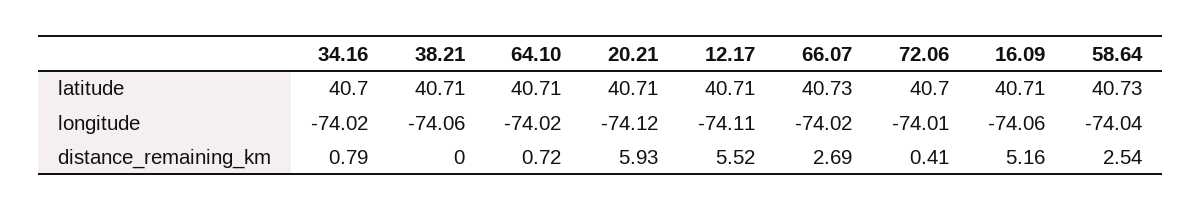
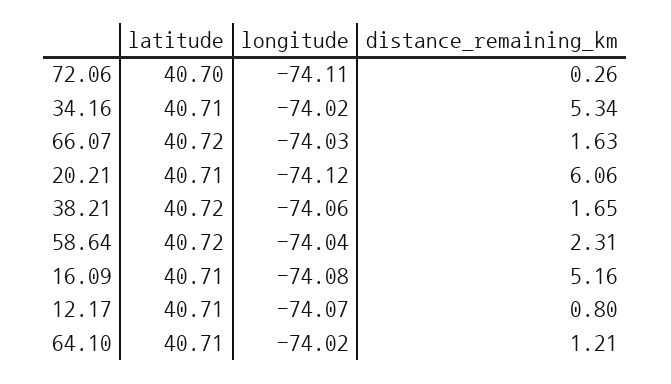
  {
    "34.16": {
-     "latitude": 40.7,
+     "latitude": 40.71,
      "longitude": -74.02,
-     "distance_remaining_km": 0.79
+     "distance_remaining_km": 5.34
    },
    "38.21": {
-     "latitude": 40.71,
+     "latitude": 40.72,
      "longitude": -74.06,
-     "distance_remaining_km": 0
+     "distance_remaining_km": 1.65
    },
    "64.10": {
      "latitude": 40.71,
      "longitude": -74.02,
-     "distance_remaining_km": 0.72
+     "distance_remaining_km": 1.21
    },
    "20.21": {
      "latitude": 40.71,
      "longitude": -74.12,
-     "distance_remaining_km": 5.93
+     "distance_remaining_km": 6.06
    },
    "12.17": {
      "latitude": 40.71,
-     "longitude": -74.11,
+     "longitude": -74.07,
-     "distance_remaining_km": 5.52
+     "distance_remaining_km": 0.8
    },
    "66.07": {
-     "latitude": 40.73,
+     "latitude": 40.72,
-     "longitude": -74.02,
+     "longitude": -74.03,
-     "distance_remaining_km": 2.69
+     "distance_remaining_km": 1.63
    },
    "72.06": {
      "latitude": 40.7,
-     "longitude": -74.01,
+     "longitude": -74.11,
-     "distance_remaining_km": 0.41
+     "distance_remaining_km": 0.26
    },
    "16.09": {
      "latitude": 40.71,
-     "longitude": -74.06,
+     "longitude": -74.08,
      "distance_remaining_km": 5.16
    },
    "58.64": {
-     "latitude": 40.73,
+     "latitude": 40.72,
      "longitude": -74.04,
-     "distance_remaining_km": 2.54
+     "distance_remaining_km": 2.31
    }
  }

